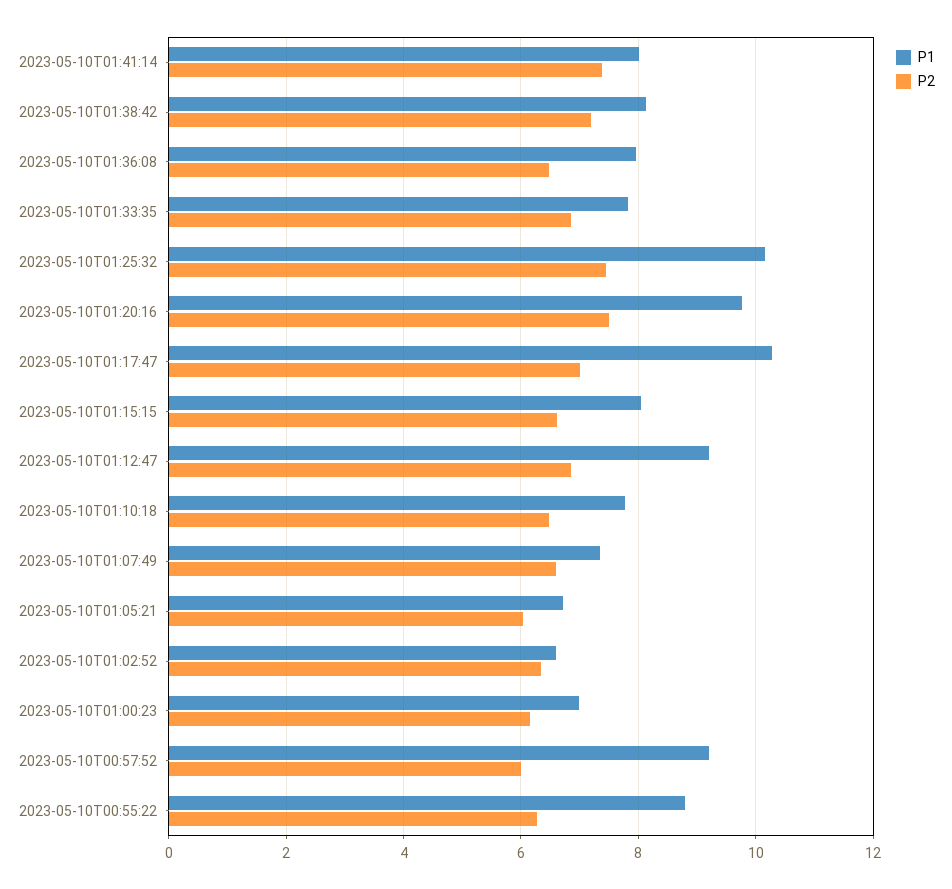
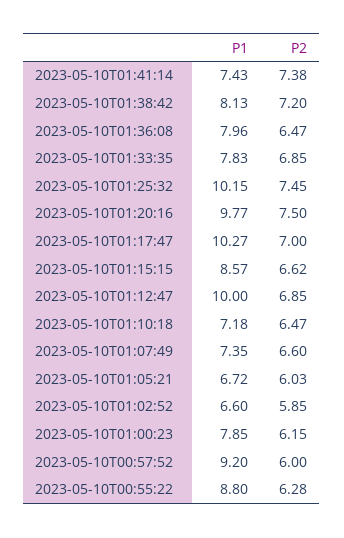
  {
    "P1": {
-     "2023-05-10T01:41:14": 8,
+     "2023-05-10T01:41:14": 7.43,
      "2023-05-10T01:38:42": 8.13,
      "2023-05-10T01:36:08": 7.96,
      "2023-05-10T01:33:35": 7.83,
      "2023-05-10T01:25:32": 10.15,
      "2023-05-10T01:20:16": 9.77,
      "2023-05-10T01:17:47": 10.27,
-     "2023-05-10T01:15:15": 8,
+     "2023-05-10T01:15:15": 8.57,
-     "2023-05-10T01:12:47": 9.2,
+     "2023-05-10T01:12:47": 10,
-     "2023-05-10T01:10:18": 7.8,
+     "2023-05-10T01:10:18": 7.18,
      "2023-05-10T01:07:49": 7.35,
      "2023-05-10T01:05:21": 6.72,
      "2023-05-10T01:02:52": 6.6,
-     "2023-05-10T01:00:23": 7,
+     "2023-05-10T01:00:23": 7.85,
      "2023-05-10T00:57:52": 9.2,
      "2023-05-10T00:55:22": 8.8
    },
    "P2": {
      "2023-05-10T01:41:14": 7.38,
      "2023-05-10T01:38:42": 7.2,
      "2023-05-10T01:36:08": 6.47,
      "2023-05-10T01:33:35": 6.85,
      "2023-05-10T01:25:32": 7.45,
      "2023-05-10T01:20:16": 7.5,
      "2023-05-10T01:17:47": 7,
      "2023-05-10T01:15:15": 6.62,
      "2023-05-10T01:12:47": 6.85,
      "2023-05-10T01:10:18": 6.47,
      "2023-05-10T01:07:49": 6.6,
      "2023-05-10T01:05:21": 6.03,
-     "2023-05-10T01:02:52": 6.4,
+     "2023-05-10T01:02:52": 5.85,
      "2023-05-10T01:00:23": 6.15,
      "2023-05-10T00:57:52": 6,
      "2023-05-10T00:55:22": 6.28
    }
  }

